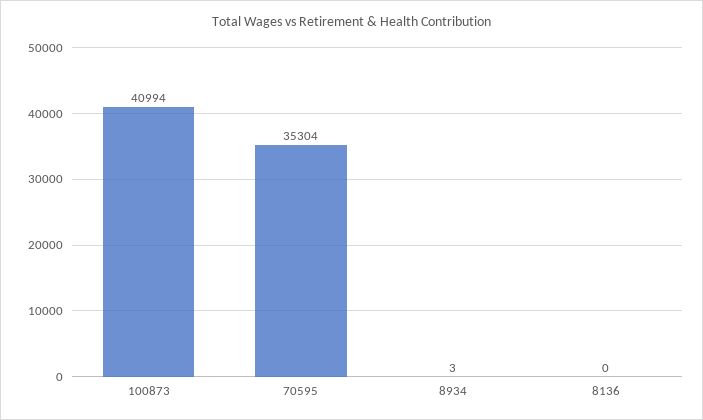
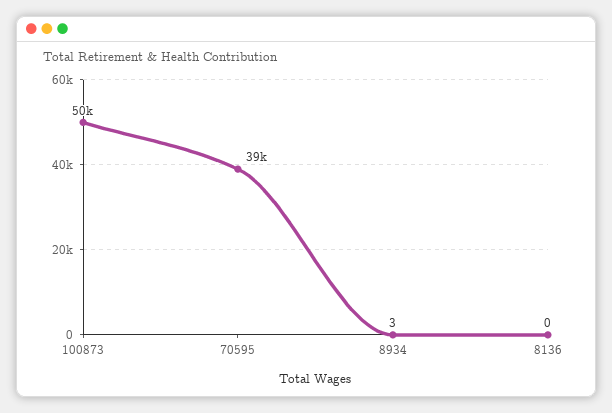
  {
-   "100873": 40994,
+   "100873": 50000,
-   "70595": 35304,
+   "70595": 39000,
    "8934": 3,
    "8136": 0
  }

